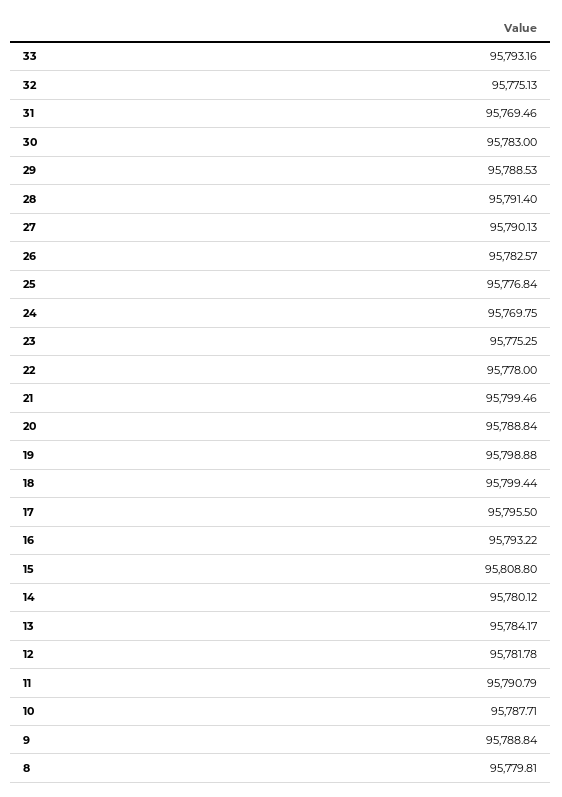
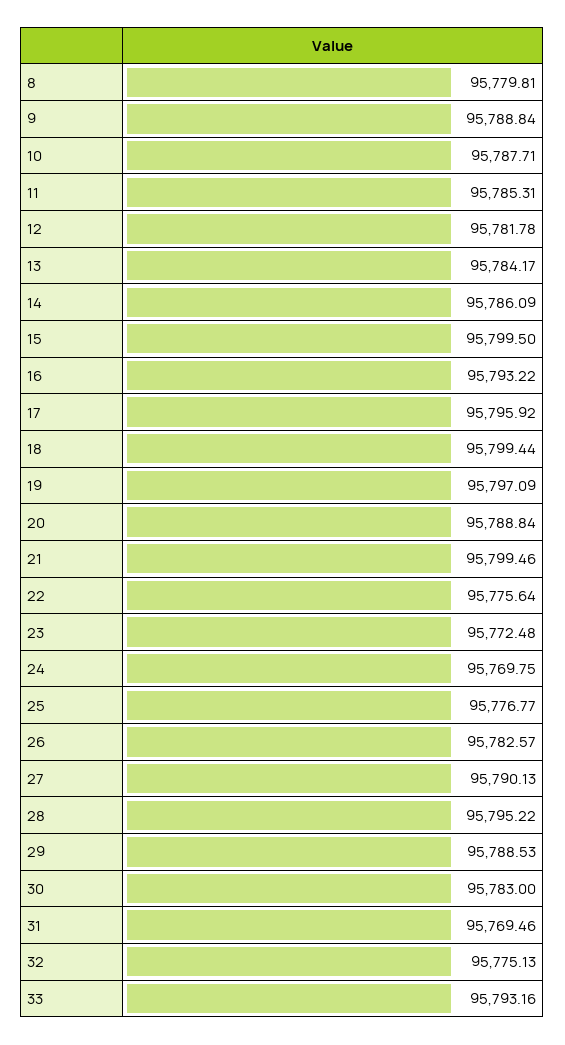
  {
    "33": 95793.16,
    "32": 95775.13,
    "31": 95769.46,
    "30": 95783,
    "29": 95788.53,
-   "28": 95791.4,
+   "28": 95795.22,
    "27": 95790.13,
    "26": 95782.57,
-   "25": 95776.84,
+   "25": 95776.77,
    "24": 95769.75,
-   "23": 95775.25,
+   "23": 95772.48,
-   "22": 95778,
+   "22": 95775.64,
    "21": 95799.46,
    "20": 95788.84,
-   "19": 95798.88,
+   "19": 95797.09,
    "18": 95799.44,
-   "17": 95795.5,
+   "17": 95795.92,
    "16": 95793.22,
-   "15": 95808.8,
+   "15": 95799.5,
-   "14": 95780.12,
+   "14": 95786.09,
    "13": 95784.17,
    "12": 95781.78,
-   "11": 95790.79,
+   "11": 95785.31,
    "10": 95787.71,
    "9": 95788.84,
    "8": 95779.81
  }

